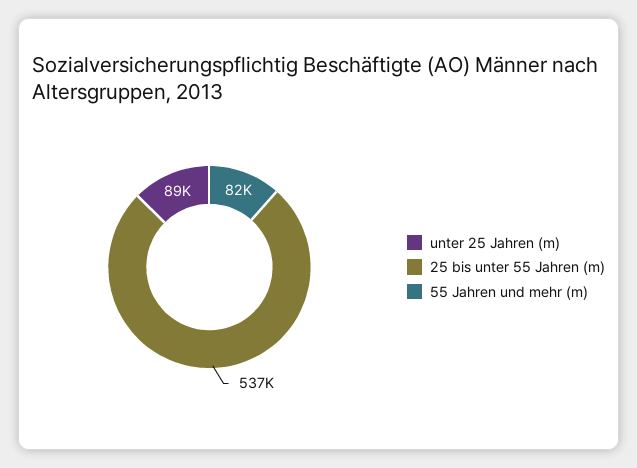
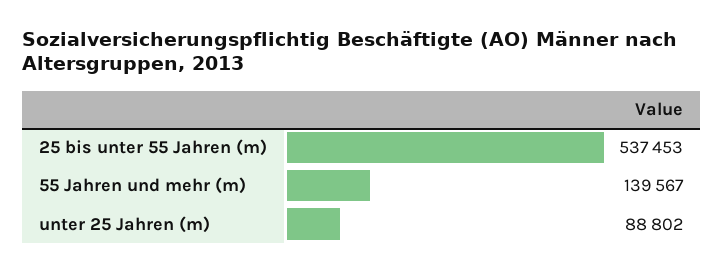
  {
    "unter 25 Jahren (m)": 88802,
    "25 bis unter 55 Jahren (m)": 537453,
-   "55 Jahren und mehr (m)": 82000
+   "55 Jahren und mehr (m)": 139567
  }

